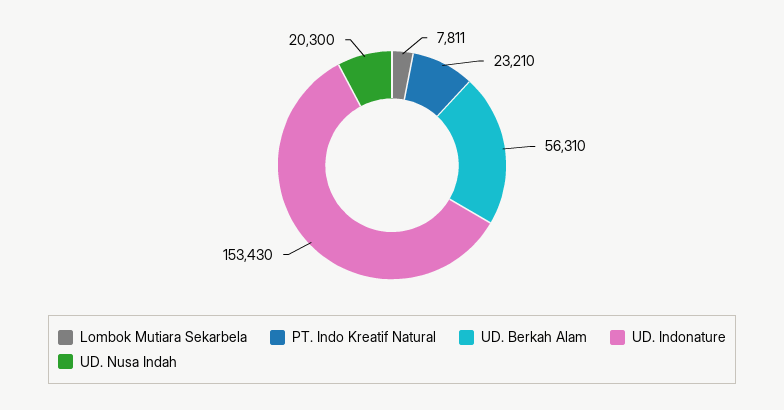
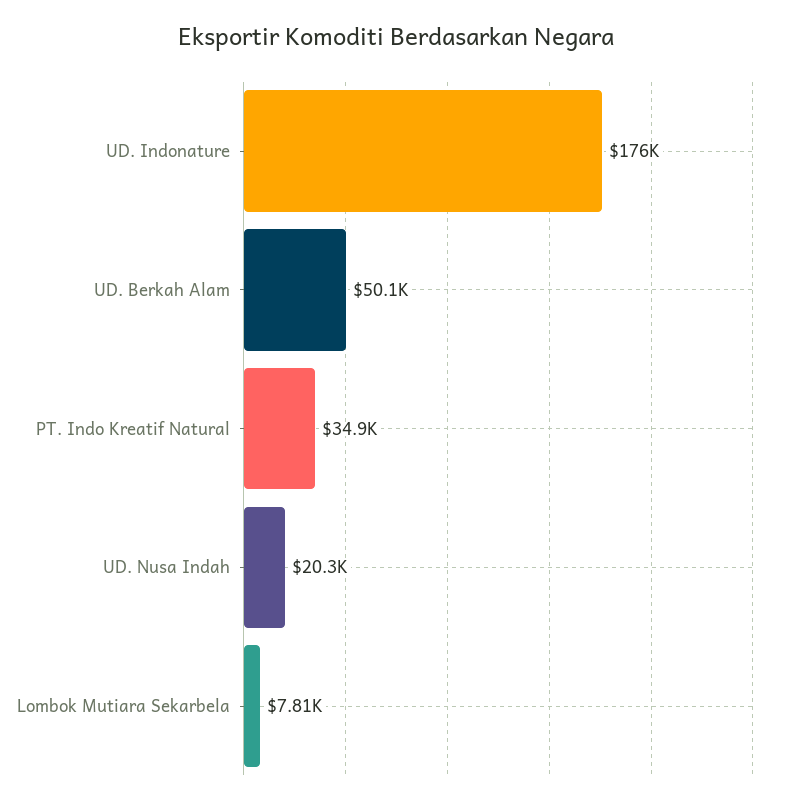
  {
    "Lombok Mutiara Sekarbela": 7811,
-   "PT. Indo Kreatif Natural": 23210,
+   "PT. Indo Kreatif Natural": 34900,
-   "UD. Berkah Alam": 56310,
+   "UD. Berkah Alam": 50100,
-   "UD. Indonature": 153430,
+   "UD. Indonature": 176000,
    "UD. Nusa Indah": 20300
  }

